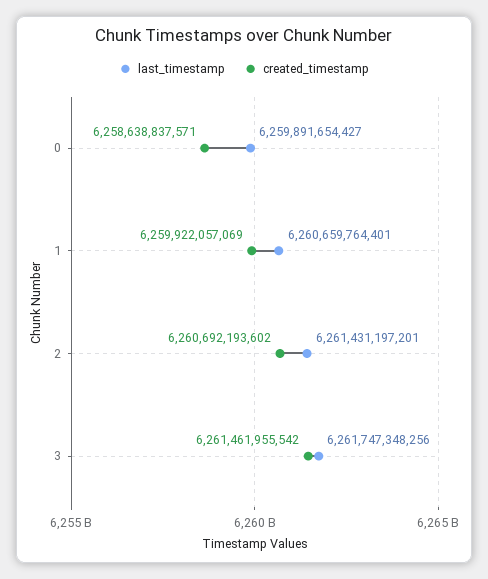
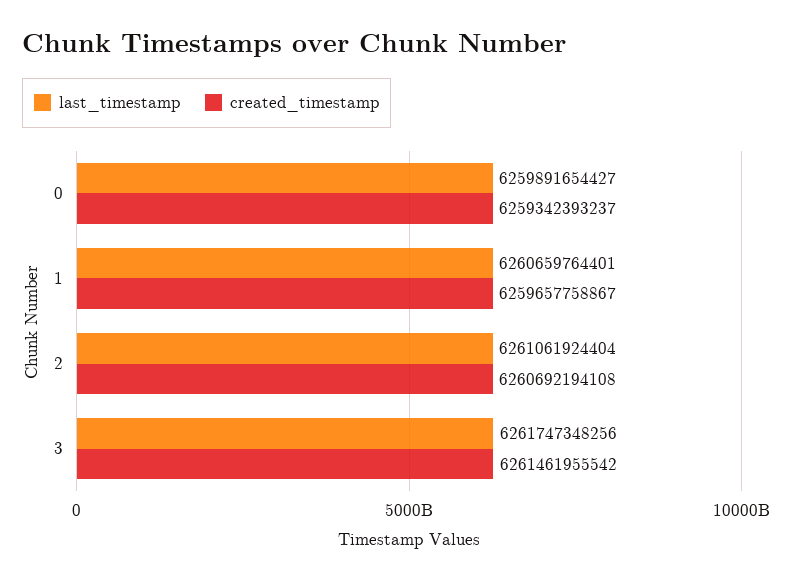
  {
    "last_timestamp": {
      "0": 6259891654427,
      "1": 6260659764401,
-     "2": 6261431197201,
+     "2": 6261061924404,
      "3": 6261747348256
    },
    "created_timestamp": {
-     "0": 6258638837571,
+     "0": 6259342393237,
-     "1": 6259922057069,
+     "1": 6259657758867,
-     "2": 6260692193602,
+     "2": 6260692194108,
      "3": 6261461955542
    }
  }

